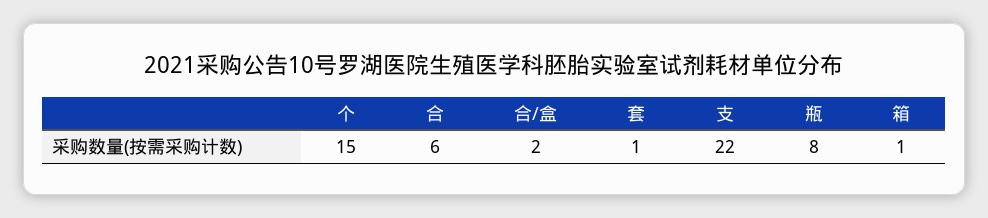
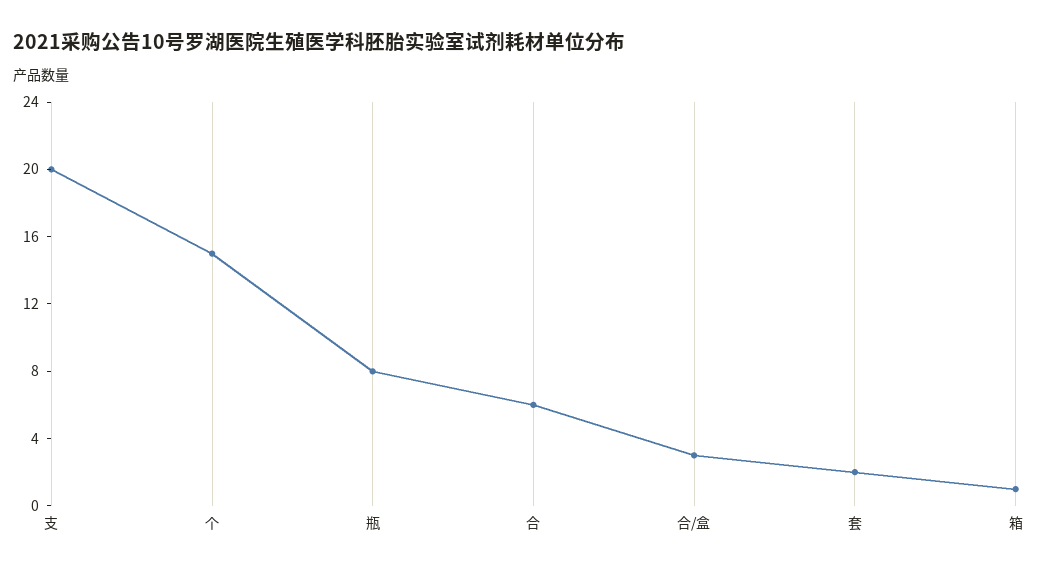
  {
    "个": 15,
    "合": 6,
-   "合/盒": 2,
+   "合/盒": 3,
-   "套": 1,
+   "套": 2,
-   "支": 22,
+   "支": 20,
    "瓶": 8,
    "箱": 1
  }

